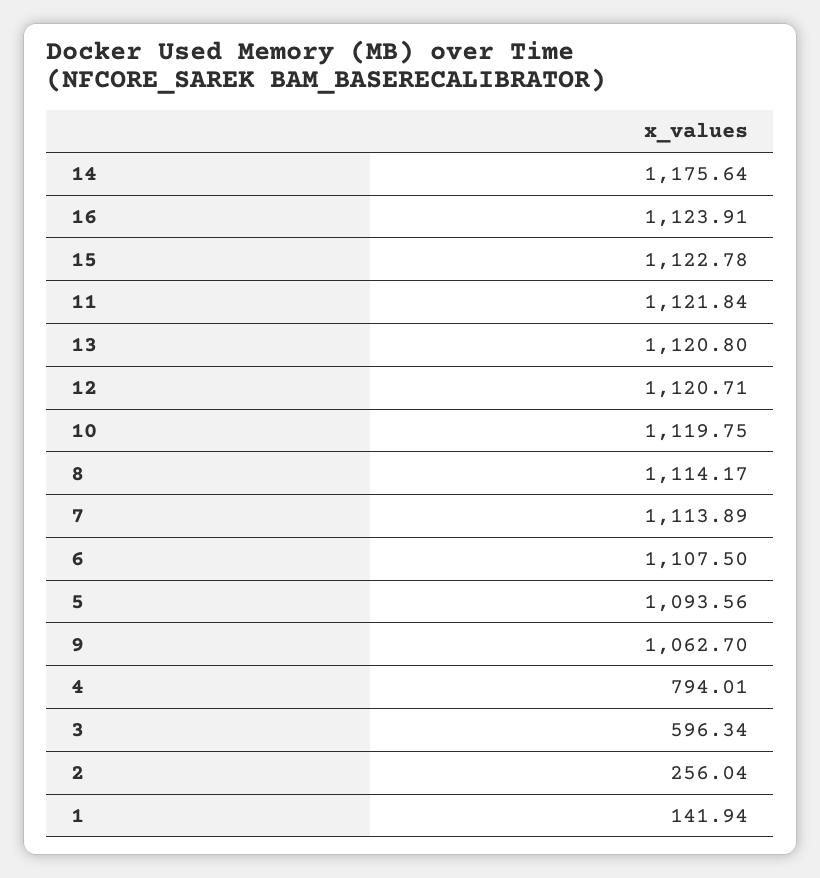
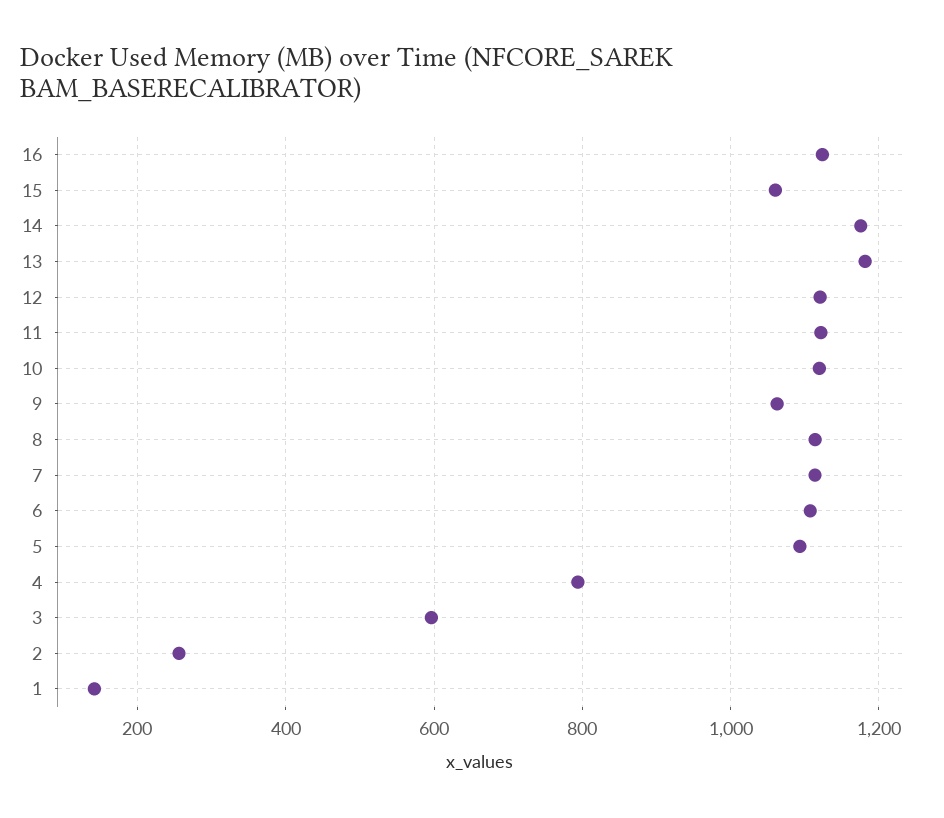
  {
    "14": 1175.64,
    "16": 1123.91,
-   "15": 1122.78,
+   "15": 1060,
    "11": 1121.84,
-   "13": 1120.8,
+   "13": 1180,
    "12": 1120.71,
    "10": 1119.75,
    "8": 1114.17,
    "7": 1113.89,
    "6": 1107.5,
    "5": 1093.56,
    "9": 1062.7,
    "4": 794.01,
    "3": 596.34,
    "2": 256.04,
    "1": 141.94
  }

